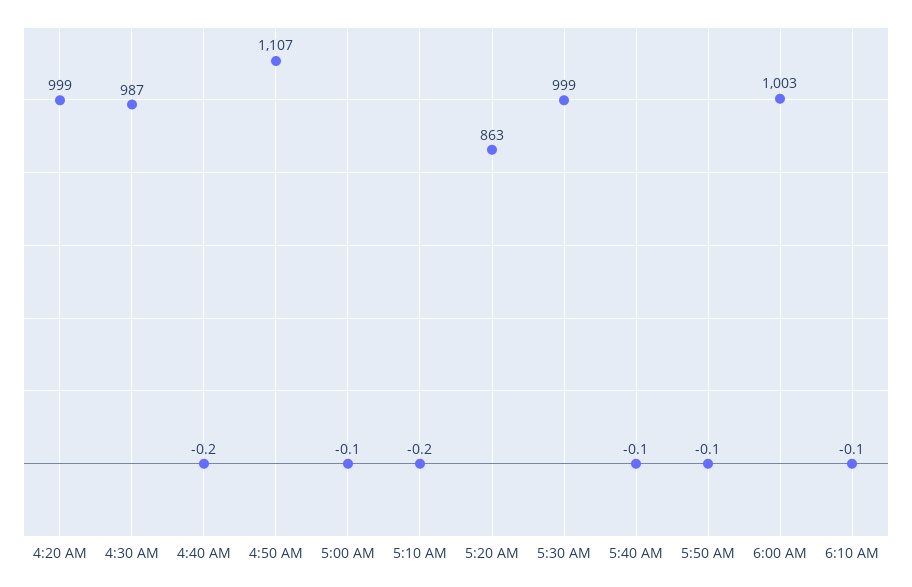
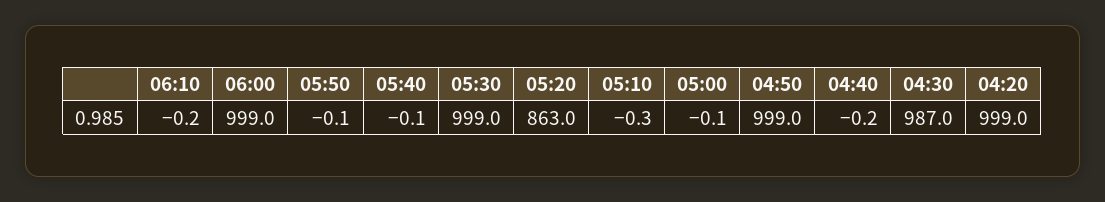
  {
    "4:20 AM": 999,
    "4:30 AM": 987,
    "4:40 AM": -0.2,
-   "4:50 AM": 1107,
+   "4:50 AM": 999,
    "5:00 AM": -0.1,
-   "5:10 AM": -0.2,
+   "5:10 AM": -0.3,
    "5:20 AM": 863,
    "5:30 AM": 999,
    "5:40 AM": -0.1,
    "5:50 AM": -0.1,
-   "6:00 AM": 1003,
+   "6:00 AM": 999,
-   "6:10 AM": -0.1
+   "6:10 AM": -0.2
  }

